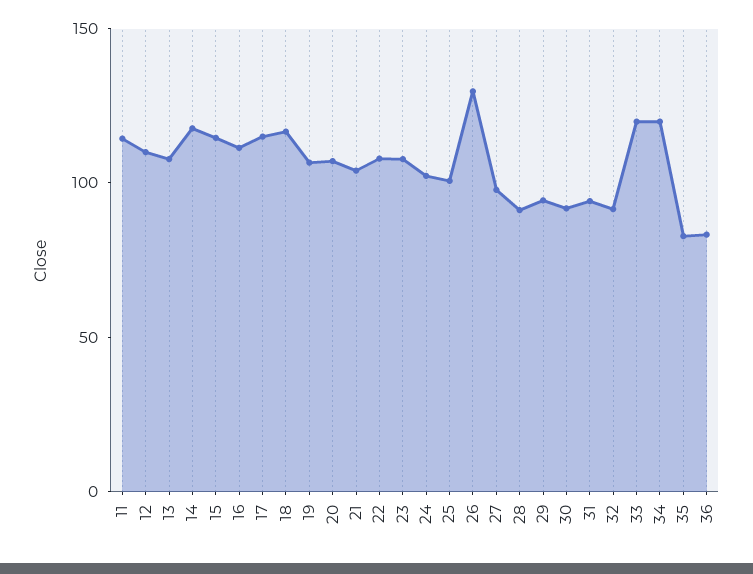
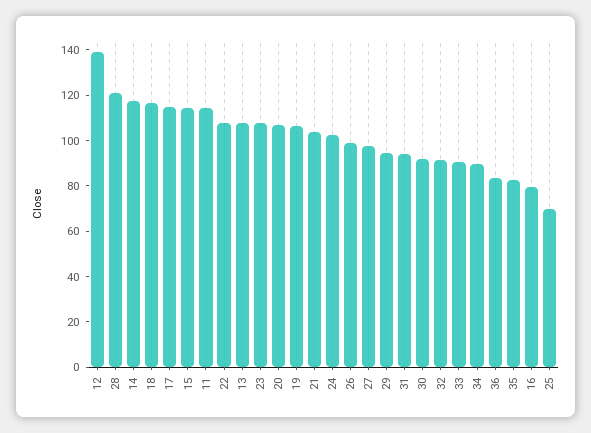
  {
    "11": 115,
-   "12": 110,
+   "12": 140,
    "13": 110,
    "14": 120,
    "15": 115,
-   "16": 110,
+   "16": 80,
    "17": 115,
    "18": 115,
    "19": 105,
    "20": 105,
    "21": 105,
    "22": 110,
    "23": 110,
    "24": 100,
-   "25": 100,
+   "25": 70,
-   "26": 130,
+   "26": 100,
    "27": 100,
-   "28": 90,
+   "28": 120,
    "29": 95,
    "30": 90,
    "31": 95,
    "32": 90,
-   "33": 120,
+   "33": 90,
-   "34": 120,
+   "34": 90,
    "35": 85,
    "36": 85
  }

